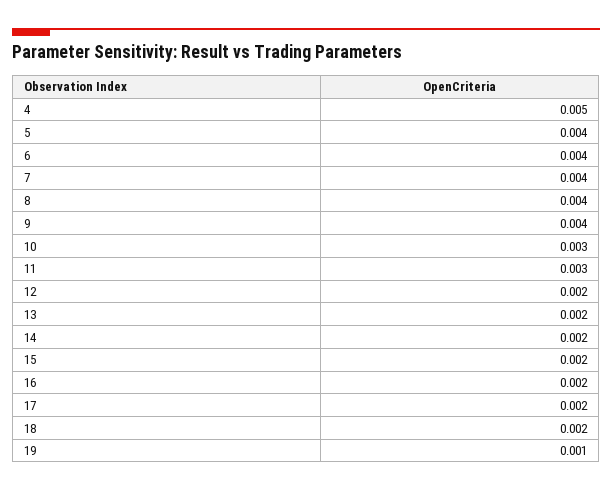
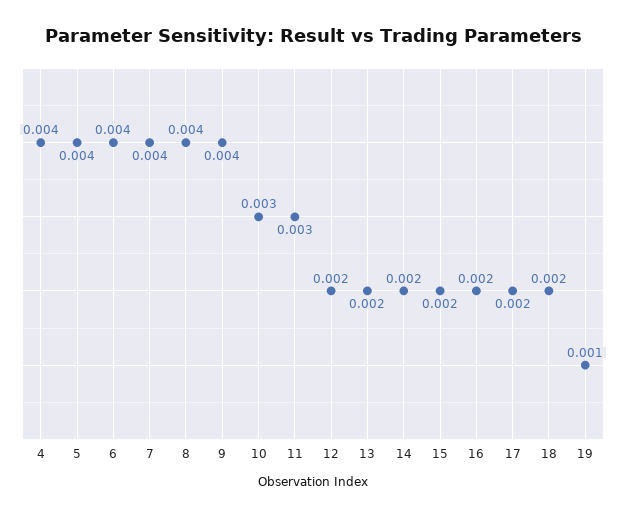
  {
-   "4": 0.005,
+   "4": 0.004,
    "5": 0.004,
    "6": 0.004,
    "7": 0.004,
    "8": 0.004,
    "9": 0.004,
    "10": 0.003,
    "11": 0.003,
    "12": 0.002,
    "13": 0.002,
    "14": 0.002,
    "15": 0.002,
    "16": 0.002,
    "17": 0.002,
    "18": 0.002,
    "19": 0.001
  }

